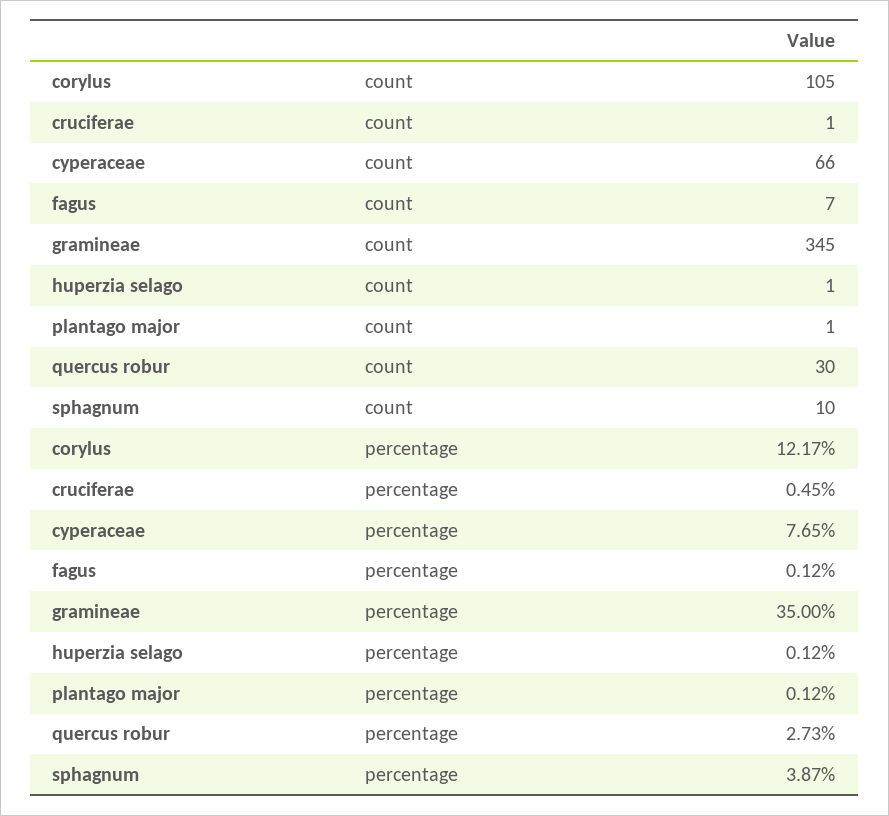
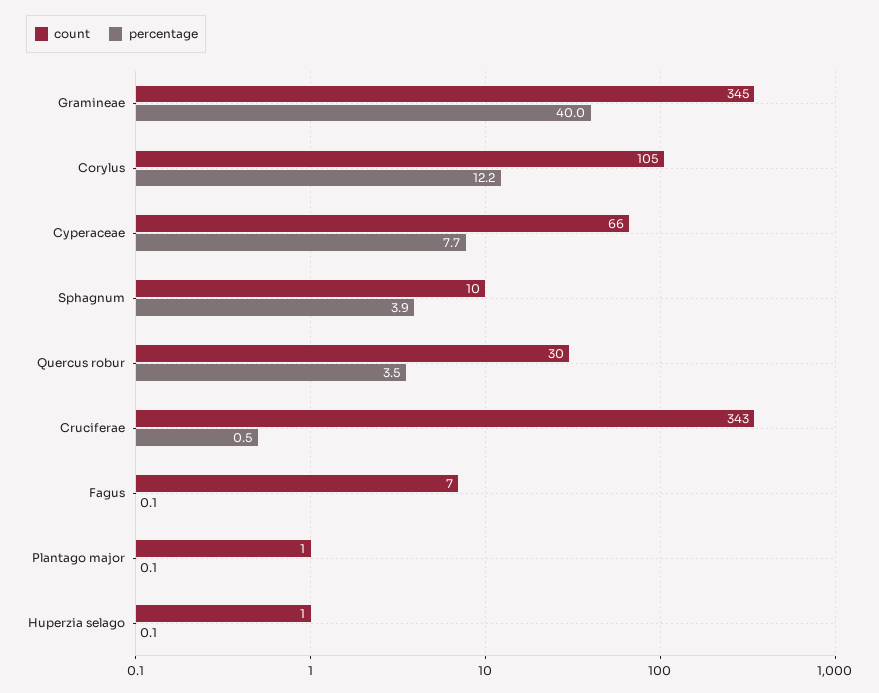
  {
    "count": {
      "corylus": 105,
-     "cruciferae": 1,
+     "cruciferae": 343,
      "cyperaceae": 66,
      "fagus": 7,
      "gramineae": 345,
      "huperzia selago": 1,
      "plantago major": 1,
      "quercus robur": 30,
      "sphagnum": 10
    },
    "percentage": {
      "corylus": 12.17,
      "cruciferae": 0.45,
      "cyperaceae": 7.65,
      "fagus": 0.12,
-     "gramineae": 35,
+     "gramineae": 40,
      "huperzia selago": 0.12,
      "plantago major": 0.12,
-     "quercus robur": 2.73,
+     "quercus robur": 3.5,
      "sphagnum": 3.87
    }
  }

